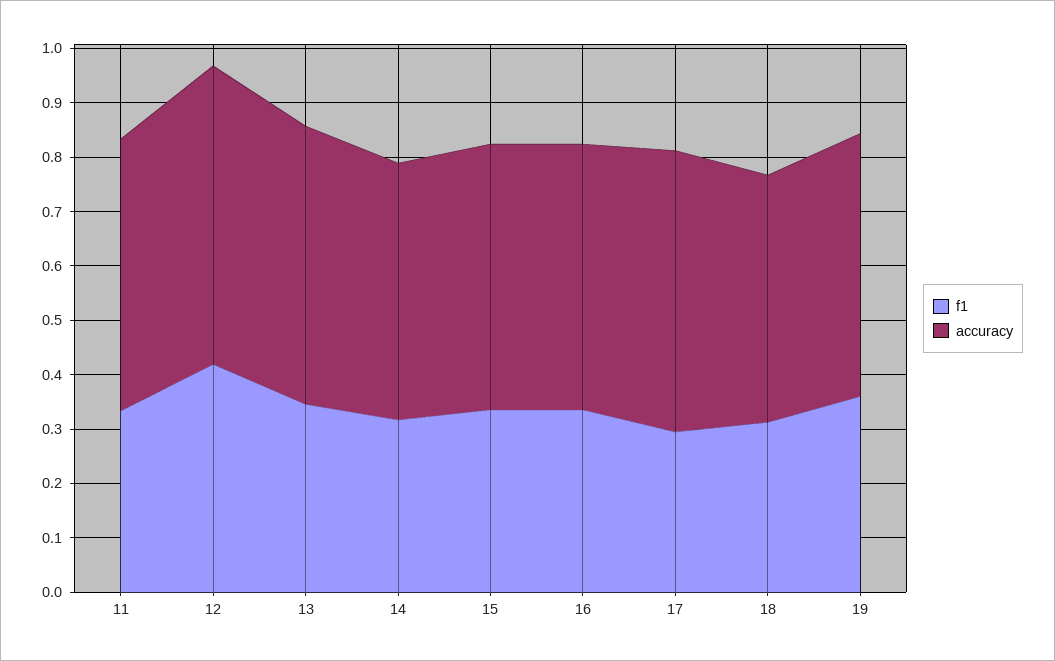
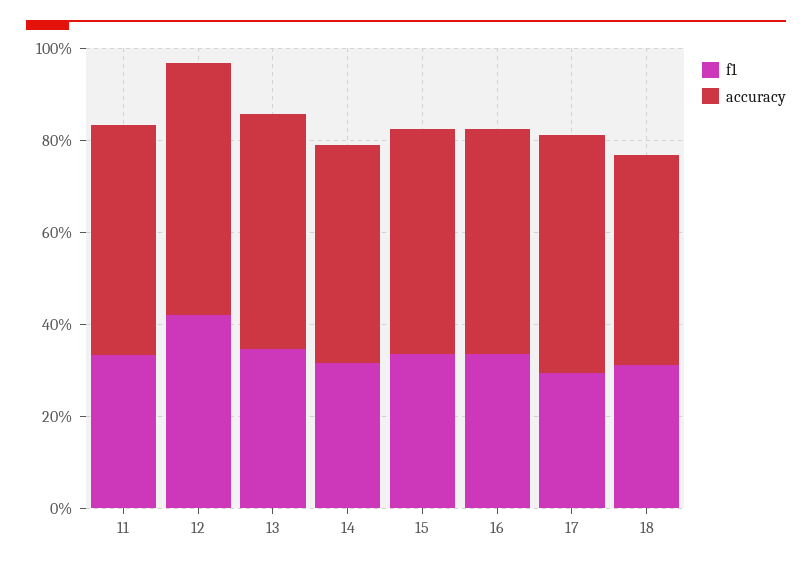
  {
    "f1": {
      "11": 0.34,
      "12": 0.42,
      "13": 0.34,
      "14": 0.32,
      "15": 0.34,
      "16": 0.34,
      "17": 0.3,
-     "18": 0.32,
+     "18": 0.32
-     "19": 0.36
    },
    "accuracy": {
      "11": 0.5,
      "12": 0.54,
      "13": 0.52,
      "14": 0.48,
      "15": 0.48,
      "16": 0.48,
      "17": 0.52,
-     "18": 0.46,
+     "18": 0.46
-     "19": 0.48
    }
  }

